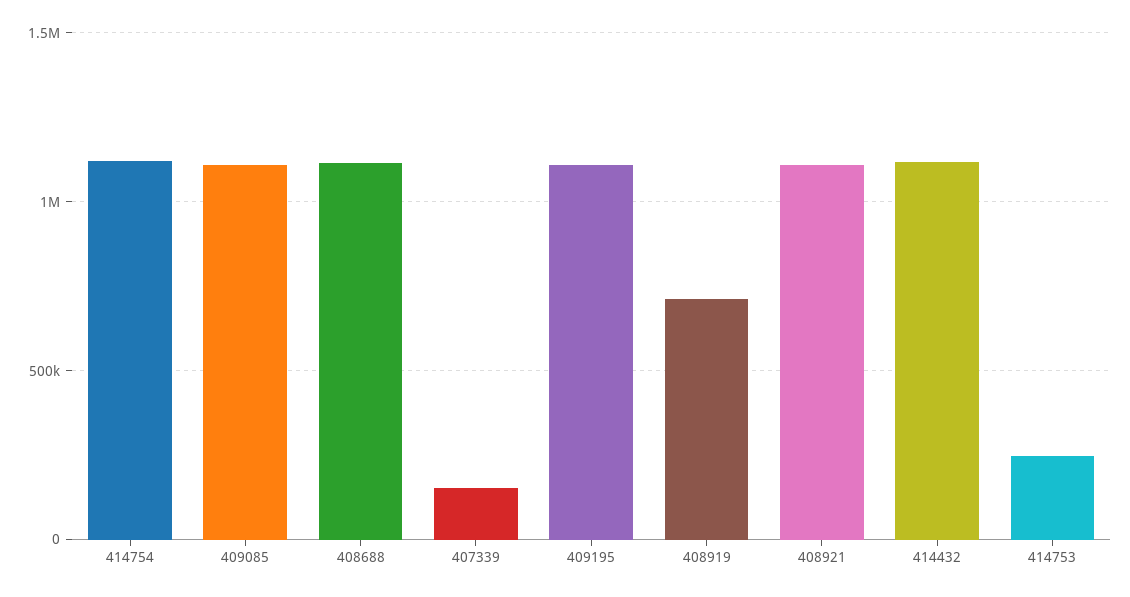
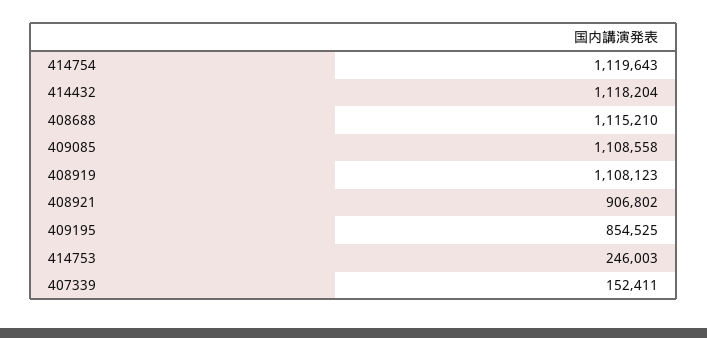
  {
    "414754": 1119643,
    "409085": 1108558,
    "408688": 1115210,
    "407339": 152411,
-   "409195": 1100000,
+   "409195": 854525,
-   "408919": 700000,
+   "408919": 1108123,
-   "408921": 1100000,
+   "408921": 906802,
    "414432": 1118204,
    "414753": 246003
  }

